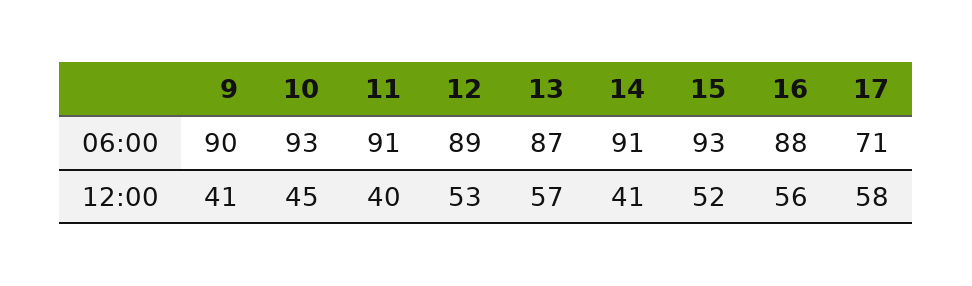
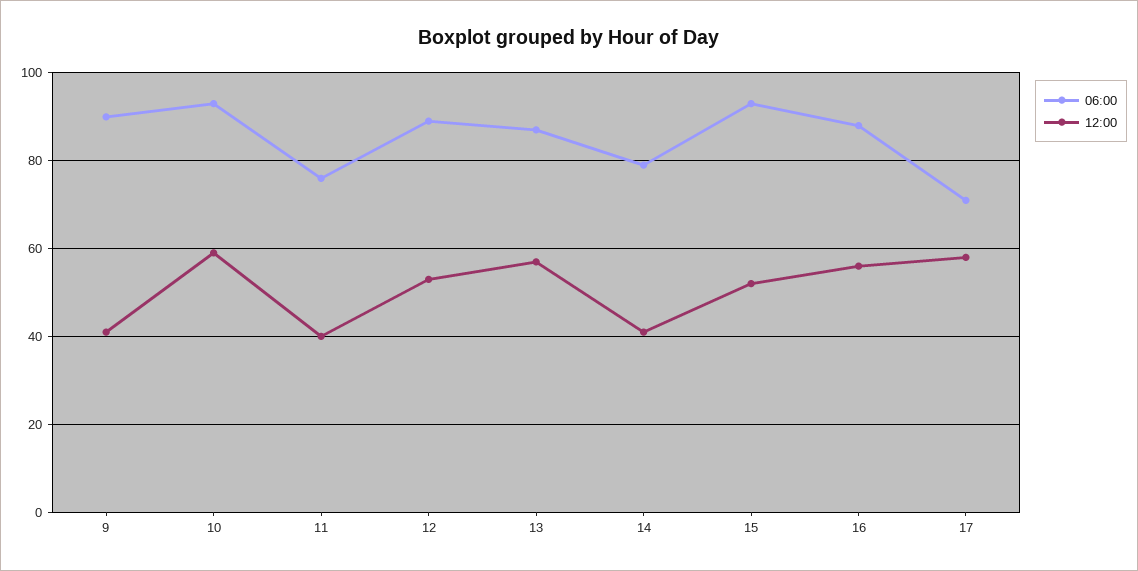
  {
    "06:00": {
      "9": 90,
      "10": 93,
-     "11": 91,
+     "11": 75,
      "12": 89,
      "13": 87,
-     "14": 91,
+     "14": 80,
      "15": 93,
      "16": 88,
      "17": 71
    },
    "12:00": {
      "9": 41,
-     "10": 45,
+     "10": 60,
      "11": 40,
      "12": 53,
      "13": 57,
      "14": 41,
      "15": 52,
      "16": 56,
      "17": 58
    }
  }

